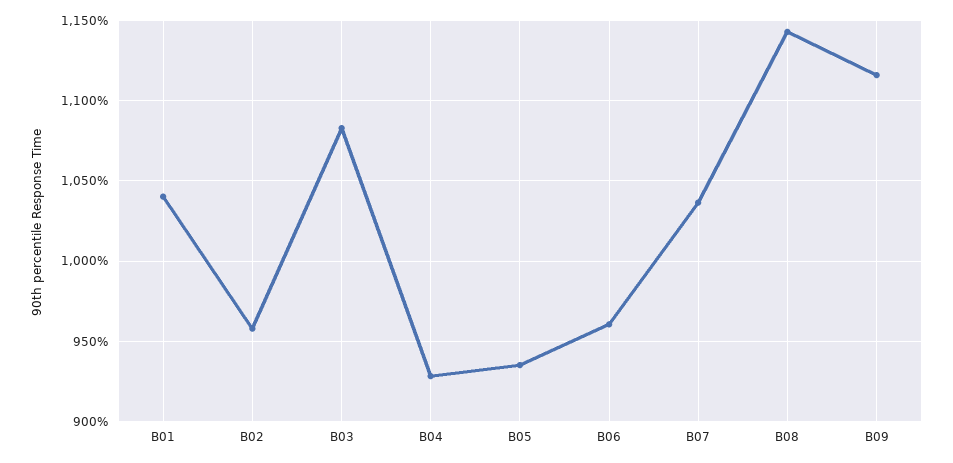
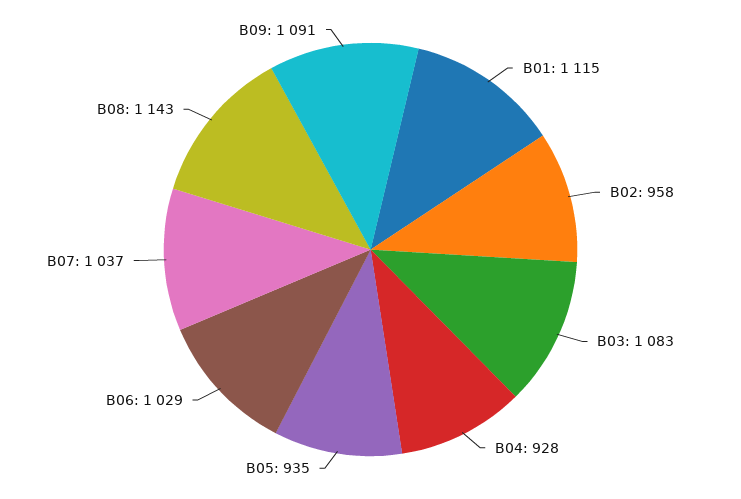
  {
-   "B01": 1040,
+   "B01": 1115,
    "B02": 958,
    "B03": 1083,
    "B04": 928,
    "B05": 935,
-   "B06": 960,
+   "B06": 1029,
    "B07": 1037,
    "B08": 1143,
-   "B09": 1115
+   "B09": 1091
  }

